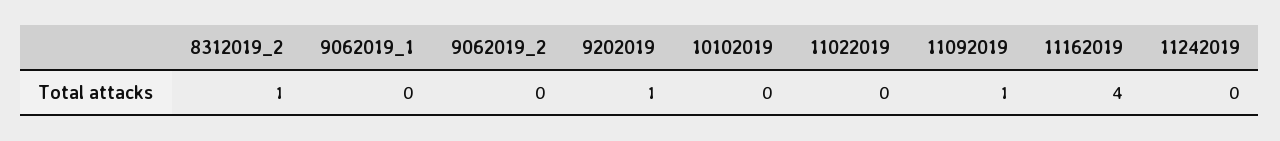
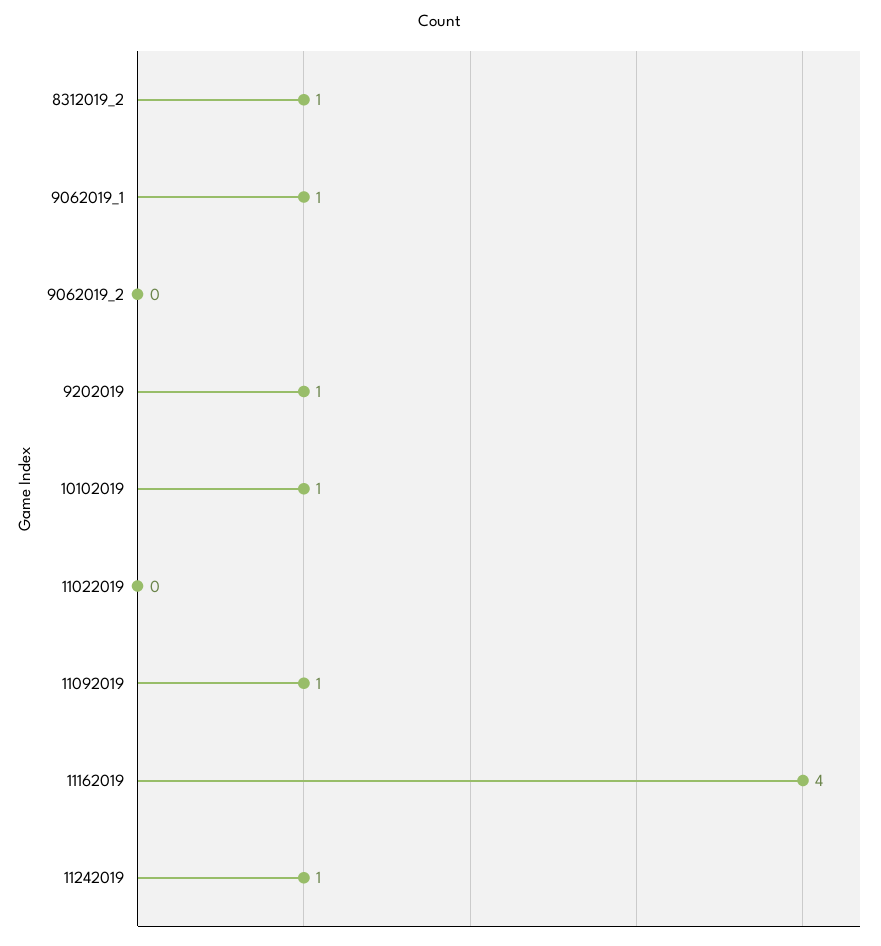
  {
    "8312019_2": 1,
-   "9062019_1": 0,
+   "9062019_1": 1,
    "9062019_2": 0,
    "9202019": 1,
-   "10102019": 0,
+   "10102019": 1,
    "11022019": 0,
    "11092019": 1,
    "11162019": 4,
-   "11242019": 0
+   "11242019": 1
  }

